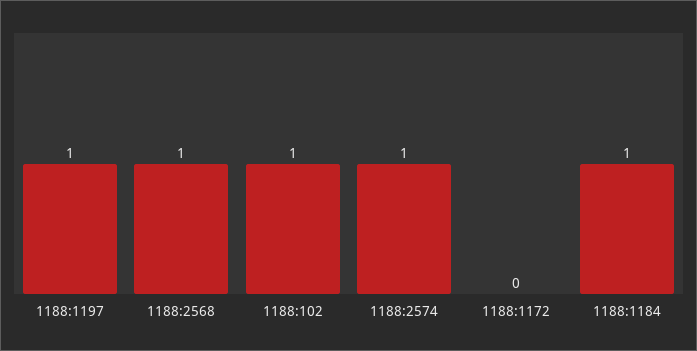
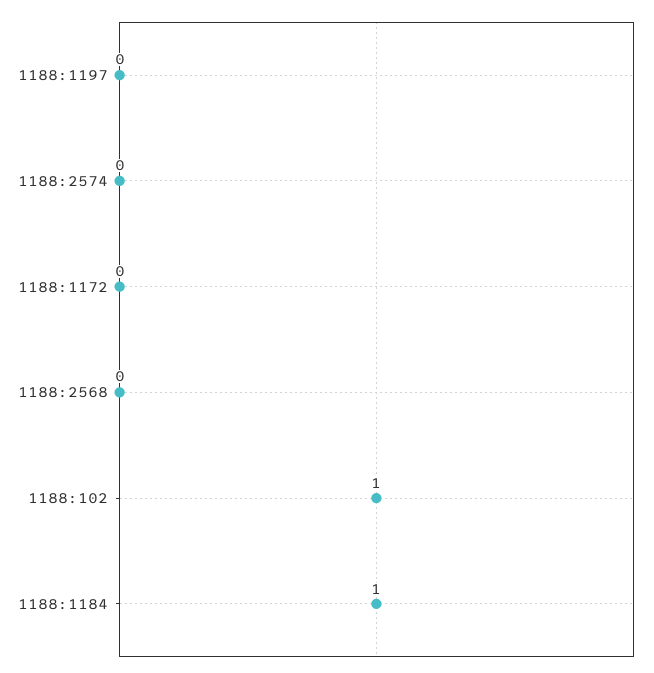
  {
-   "1188:1197": 1,
+   "1188:1197": 0,
-   "1188:2568": 1,
+   "1188:2568": 0,
    "1188:102": 1,
-   "1188:2574": 1,
+   "1188:2574": 0,
    "1188:1172": 0,
    "1188:1184": 1
  }

